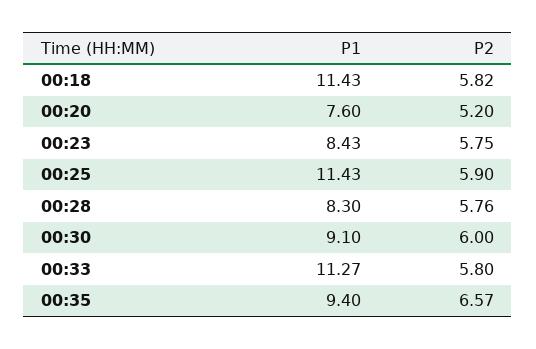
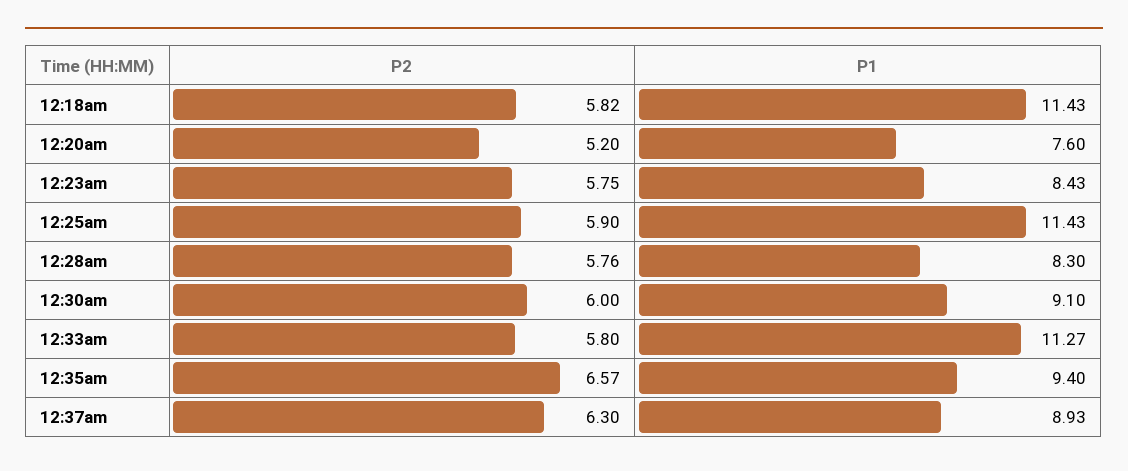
  {
    "P1": {
      "00:18": 11.43,
      "00:20": 7.6,
      "00:23": 8.43,
      "00:25": 11.43,
      "00:28": 8.3,
      "00:30": 9.1,
      "00:33": 11.27,
-     "00:35": 9.4
+     "00:35": 9.4,
+     "12:37am": 8.93
    },
    "P2": {
      "00:18": 5.82,
      "00:20": 5.2,
      "00:23": 5.75,
      "00:25": 5.9,
      "00:28": 5.76,
      "00:30": 6,
      "00:33": 5.8,
-     "00:35": 6.57
+     "00:35": 6.57,
+     "12:37am": 6.3
    }
  }

